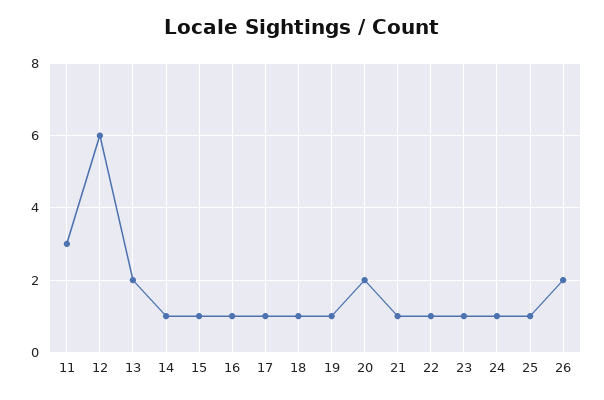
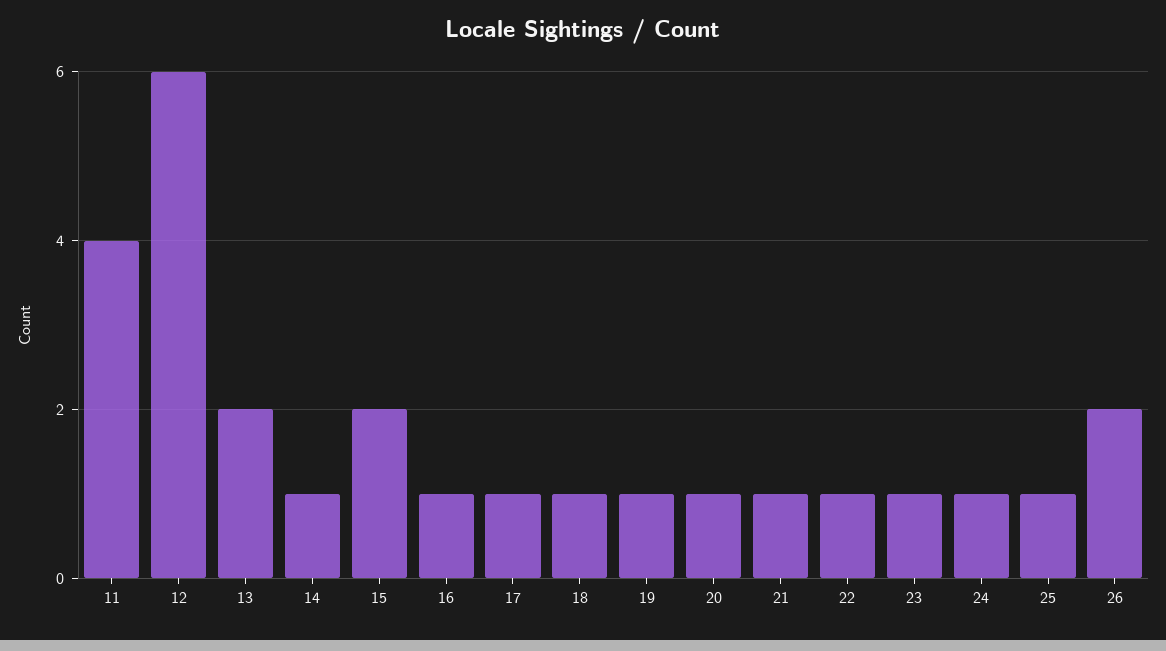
  {
-   "11": 3,
+   "11": 4,
    "12": 6,
    "13": 2,
    "14": 1,
-   "15": 1,
+   "15": 2,
    "16": 1,
    "17": 1,
    "18": 1,
    "19": 1,
-   "20": 2,
+   "20": 1,
    "21": 1,
    "22": 1,
    "23": 1,
    "24": 1,
    "25": 1,
    "26": 2
  }

